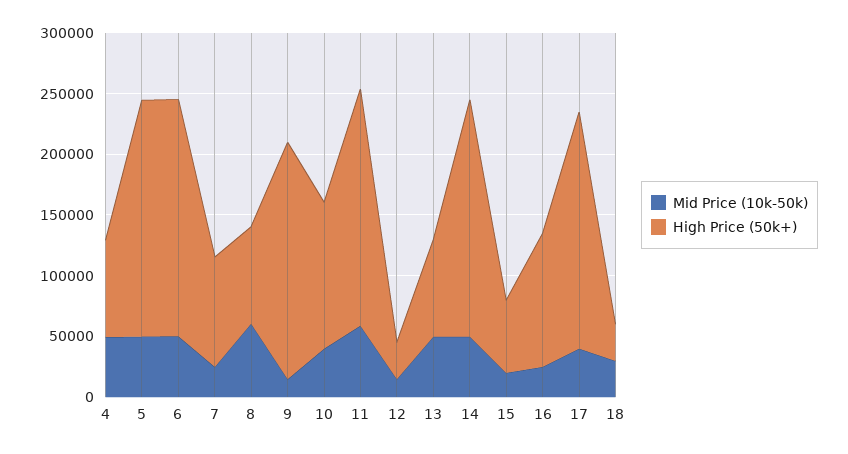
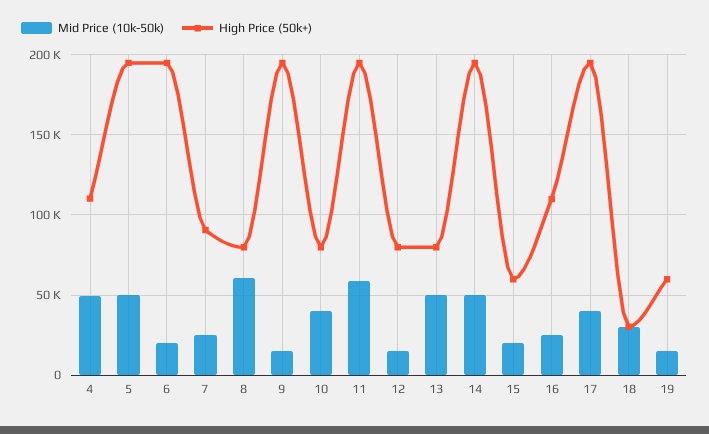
  {
    "Mid Price (10k-50k)": {
      "4": 50000,
      "5": 50000,
-     "6": 50000,
+     "6": 20000,
      "7": 25000,
      "8": 60000,
      "9": 15000,
      "10": 40000,
      "11": 60000,
      "12": 15000,
      "13": 50000,
      "14": 50000,
      "15": 20000,
      "16": 25000,
      "17": 40000,
-     "18": 30000
+     "18": 30000,
+     "19": 15000
    },
    "High Price (50k+)": {
-     "4": 80000,
+     "4": 110000,
      "5": 195000,
      "6": 195000,
      "7": 90000,
      "8": 80000,
      "9": 195000,
-     "10": 120000,
+     "10": 80000,
      "11": 195000,
-     "12": 30000,
+     "12": 80000,
      "13": 80000,
      "14": 195000,
      "15": 60000,
      "16": 110000,
      "17": 195000,
-     "18": 30000
+     "18": 30000,
+     "19": 60000
    }
  }

